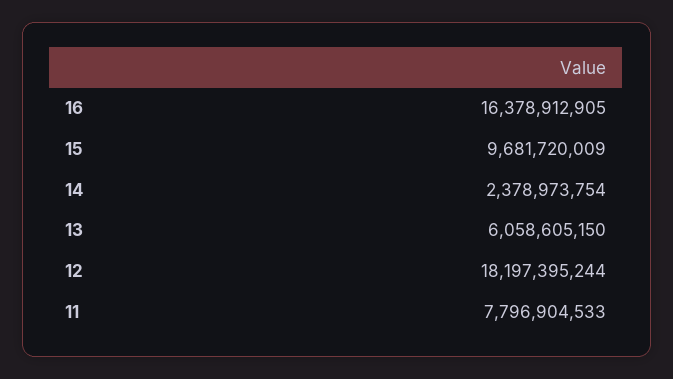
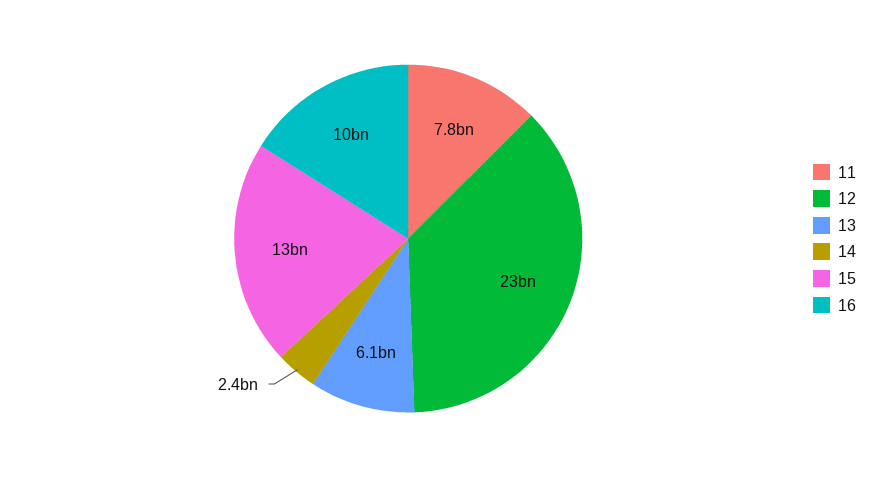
  {
-   "16": 16378912905,
+   "16": 10000000000,
-   "15": 9681720009,
+   "15": 13000000000,
    "14": 2378973754,
    "13": 6058605150,
-   "12": 18197395244,
+   "12": 23000000000,
    "11": 7796904533
  }

